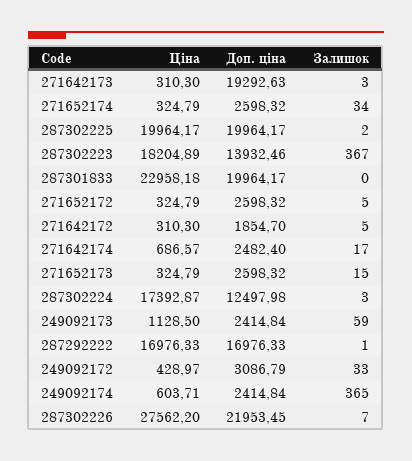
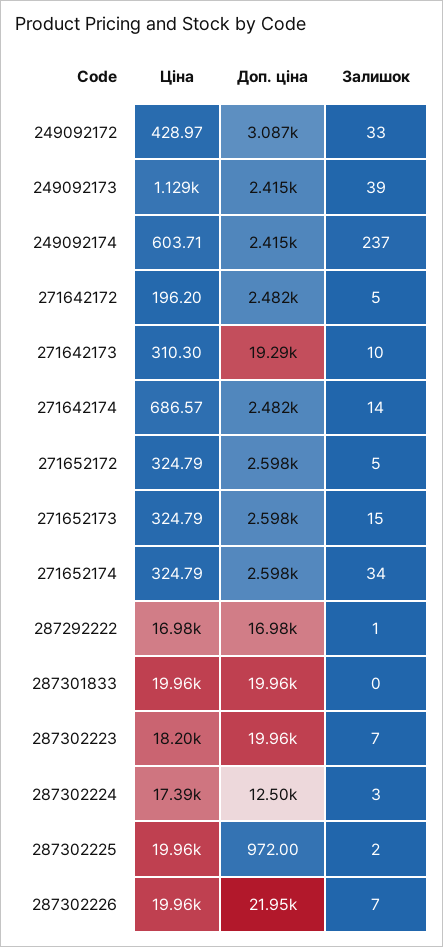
  {
    "Ціна": {
      "271642173": 310.3,
      "271652174": 324.79,
      "287302225": 19964.17,
      "287302223": 18204.89,
-     "287301833": 22958.18,
+     "287301833": 19960,
      "271652172": 324.79,
-     "271642172": 310.3,
+     "271642172": 196.2,
      "271642174": 686.57,
      "271652173": 324.79,
      "287302224": 17392.87,
      "249092173": 1128.5,
      "287292222": 16976.33,
      "249092172": 428.97,
      "249092174": 603.71,
-     "287302226": 27562.2
+     "287302226": 19960
    },
    "Доп. ціна": {
      "271642173": 19292.63,
      "271652174": 2598.32,
-     "287302225": 19964.17,
+     "287302225": 972,
-     "287302223": 13932.46,
+     "287302223": 19960,
      "287301833": 19964.17,
      "271652172": 2598.32,
-     "271642172": 1854.7,
+     "271642172": 2482,
      "271642174": 2482.4,
      "271652173": 2598.32,
      "287302224": 12497.98,
      "249092173": 2414.84,
      "287292222": 16976.33,
      "249092172": 3086.79,
      "249092174": 2414.84,
      "287302226": 21953.45
    },
    "Залишок": {
-     "271642173": 3,
+     "271642173": 10,
      "271652174": 34,
      "287302225": 2,
-     "287302223": 367,
+     "287302223": 7,
      "287301833": 0,
      "271652172": 5,
      "271642172": 5,
-     "271642174": 17,
+     "271642174": 14,
      "271652173": 15,
      "287302224": 3,
-     "249092173": 59,
+     "249092173": 39,
      "287292222": 1,
      "249092172": 33,
-     "249092174": 365,
+     "249092174": 237,
      "287302226": 7
    }
  }

